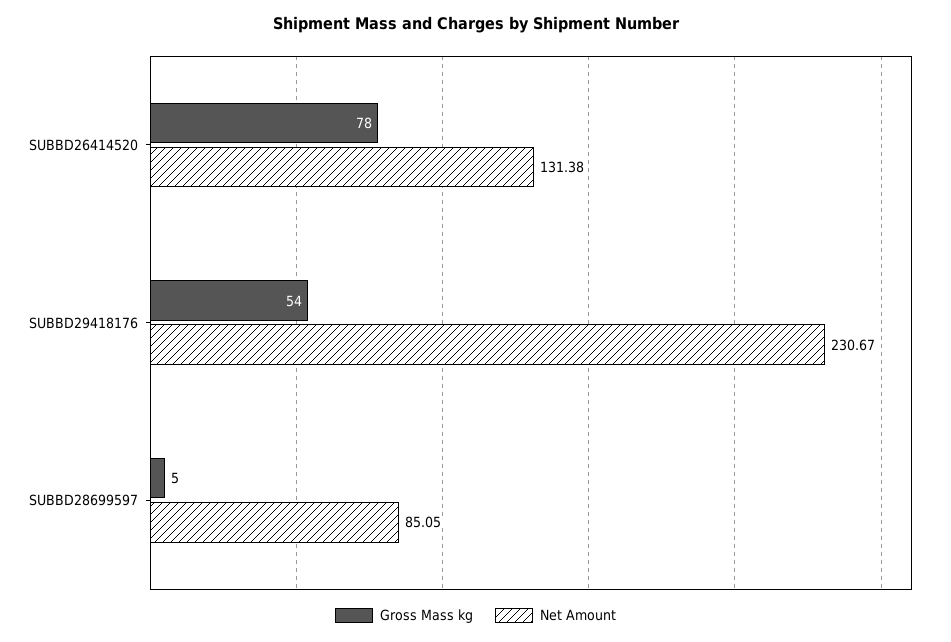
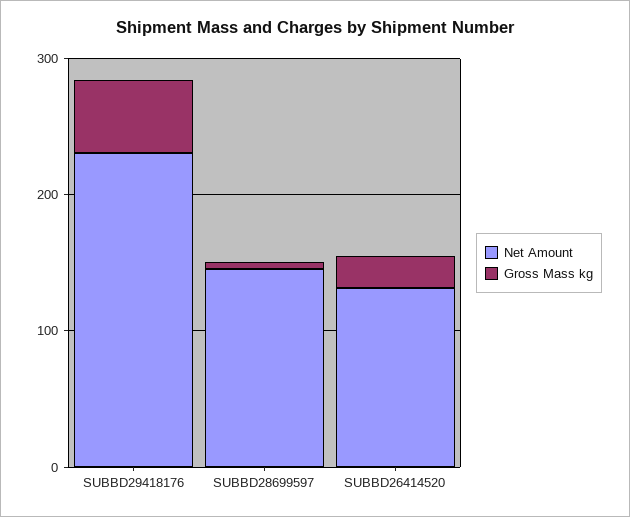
  {
    "Gross Mass kg": {
-     "SUBBD26414520": 78,
+     "SUBBD26414520": 20,
      "SUBBD29418176": 54,
      "SUBBD28699597": 5
    },
    "Net Amount": {
      "SUBBD26414520": 131.38,
      "SUBBD29418176": 230.67,
-     "SUBBD28699597": 85.05
+     "SUBBD28699597": 140
    }
  }

